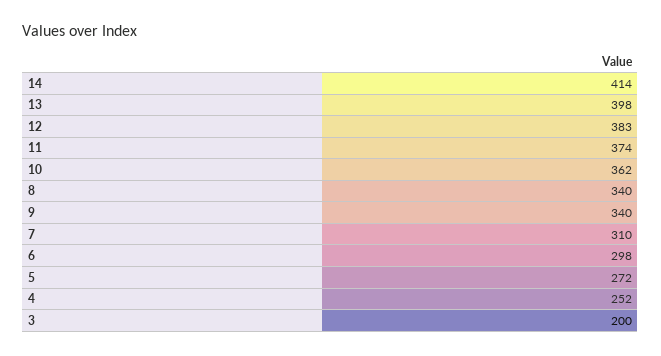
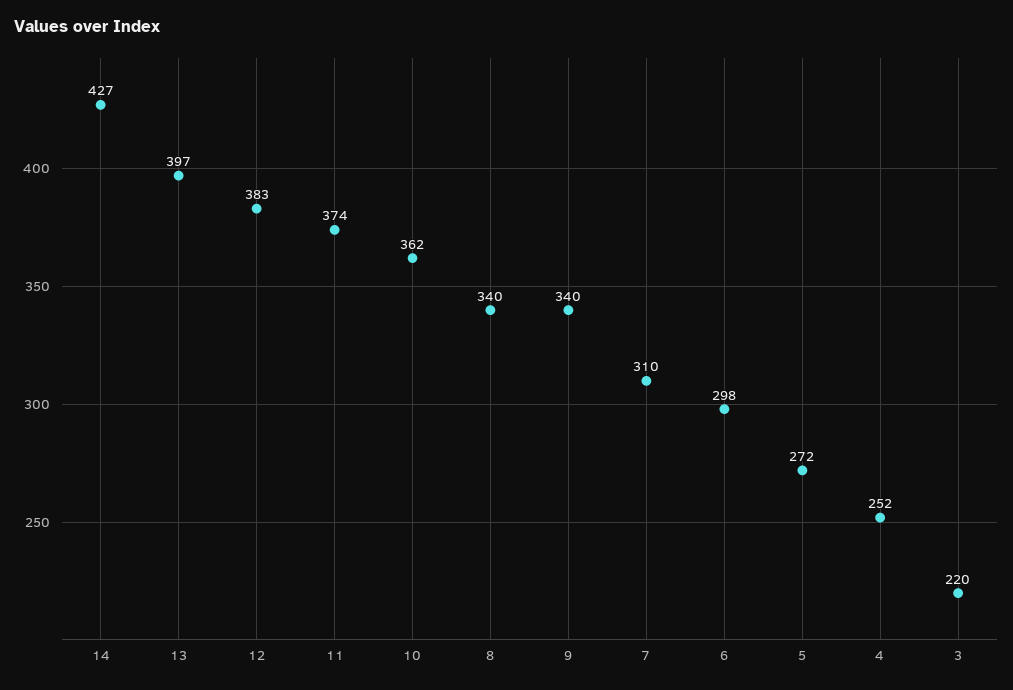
  {
-   "14": 414,
+   "14": 427,
-   "13": 398,
+   "13": 397,
    "12": 383,
    "11": 374,
    "10": 362,
    "8": 340,
    "9": 340,
    "7": 310,
    "6": 298,
    "5": 272,
    "4": 252,
-   "3": 200
+   "3": 220
  }

